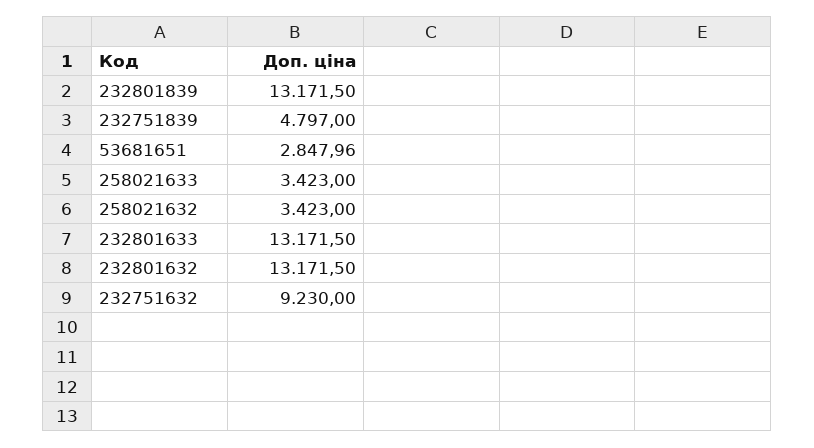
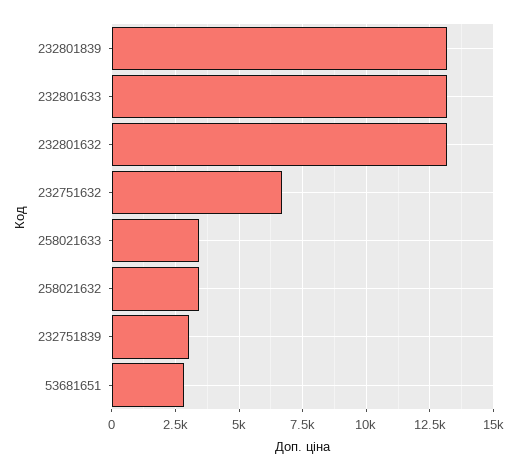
  {
    "232801839": 13171.5,
-   "232751839": 4797,
+   "232751839": 3000,
    "53681651": 2847.96,
    "258021633": 3423,
    "258021632": 3423,
    "232801633": 13171.5,
    "232801632": 13171.5,
-   "232751632": 9230
+   "232751632": 6750
  }

